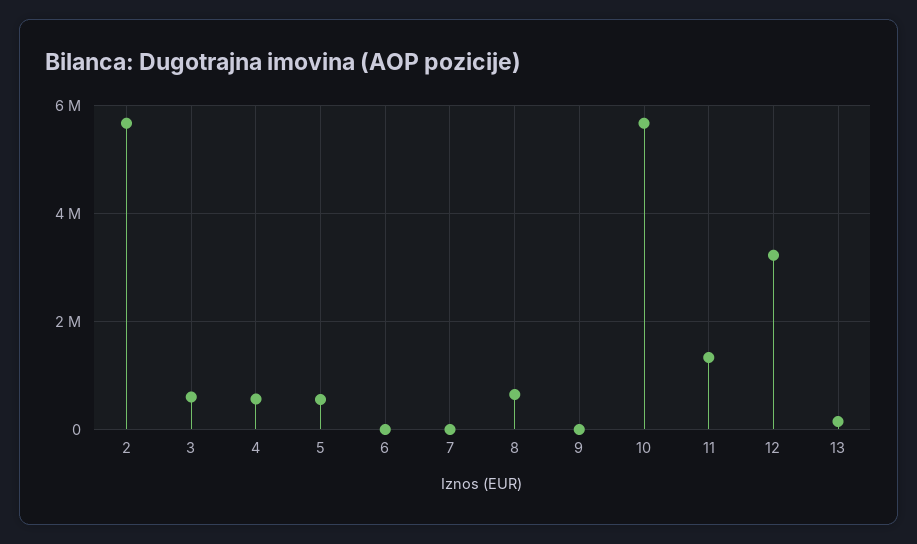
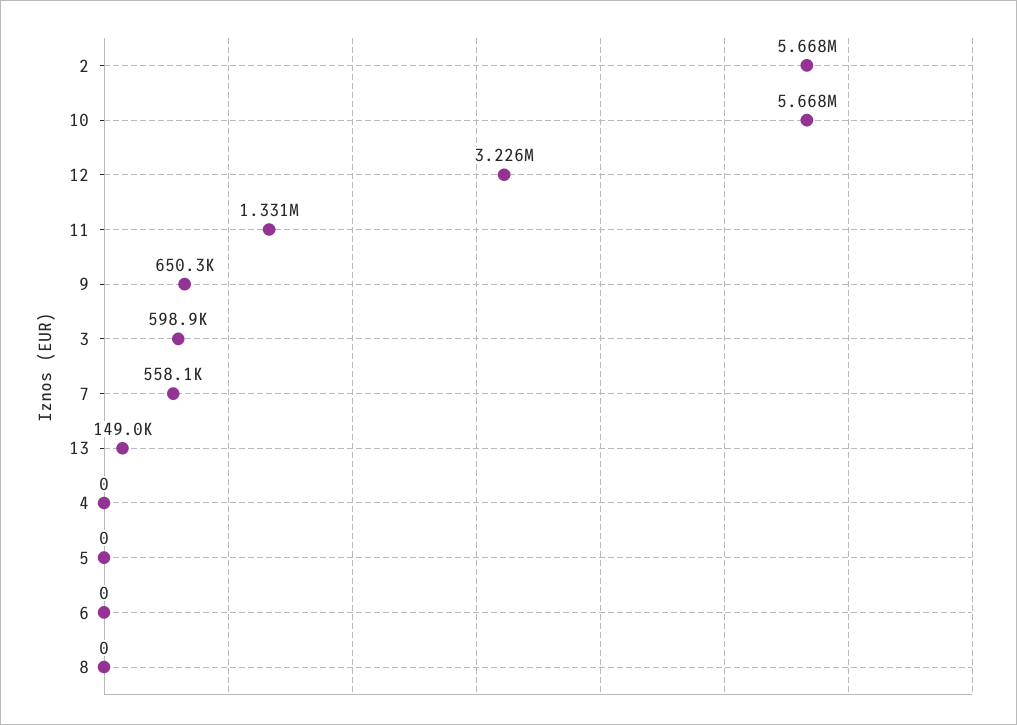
  {
    "2": 5668000,
    "3": 598900,
-   "4": 600000,
+   "4": 0,
-   "5": 600000,
+   "5": 0,
    "6": 0,
-   "7": 0,
+   "7": 558100,
-   "8": 600000,
+   "8": 0,
-   "9": 0,
+   "9": 650300,
    "10": 5668000,
    "11": 1331000,
    "12": 3226000,
    "13": 149000
  }

